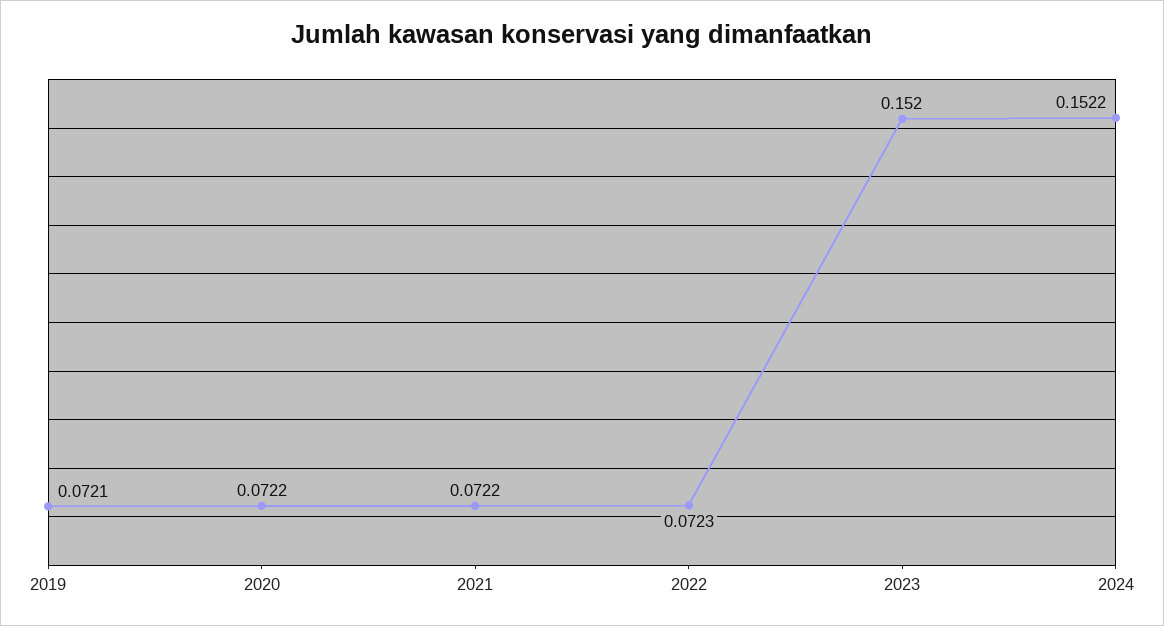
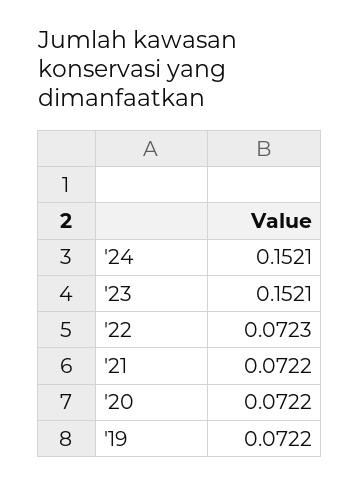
  {
-   "2019": 0.0721,
+   "2019": 0.0722,
    "2020": 0.0722,
    "2021": 0.0722,
    "2022": 0.0723,
-   "2023": 0.152,
+   "2023": 0.1521,
-   "2024": 0.1522
+   "2024": 0.1521
  }

